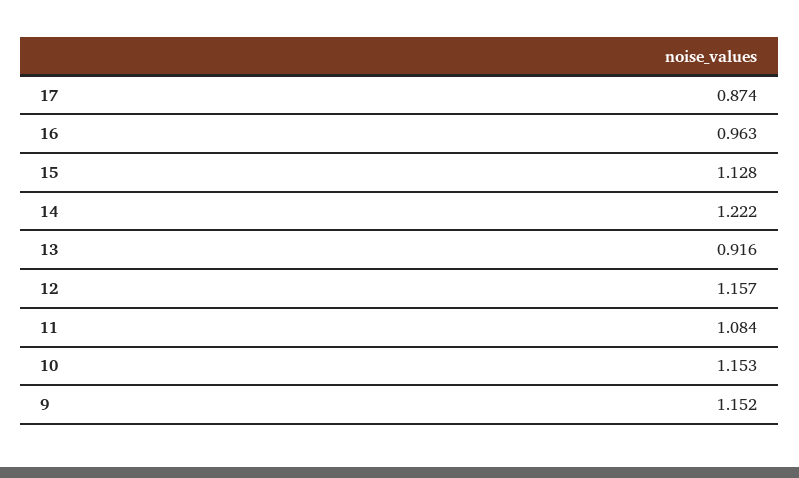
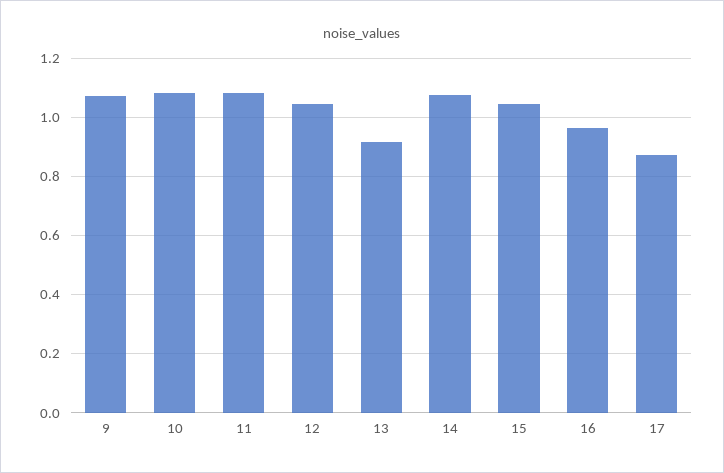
  {
    "17": 0.874,
    "16": 0.963,
-   "15": 1.128,
+   "15": 1.05,
-   "14": 1.222,
+   "14": 1.075,
    "13": 0.916,
-   "12": 1.157,
+   "12": 1.05,
    "11": 1.084,
-   "10": 1.153,
+   "10": 1.075,
-   "9": 1.152
+   "9": 1.075
  }

